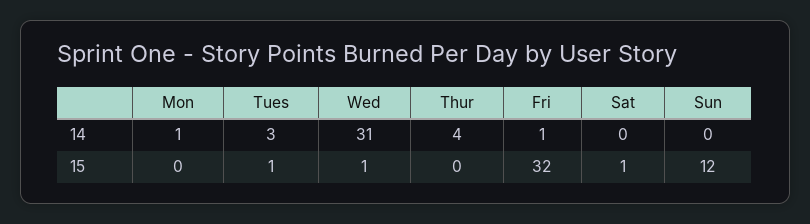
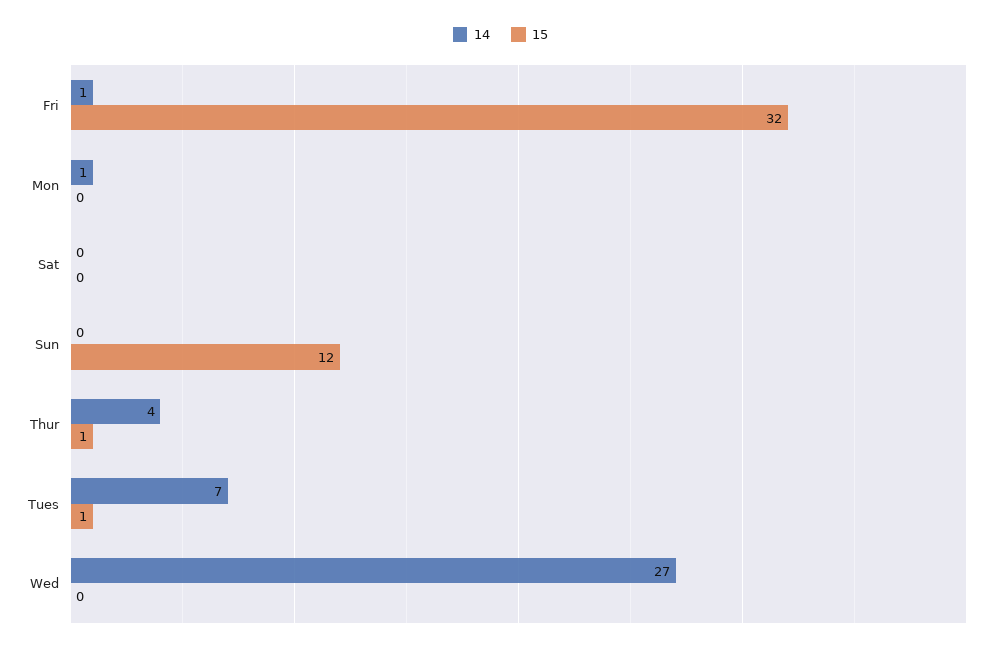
  {
    "14": {
      "Mon": 1,
-     "Tues": 3,
+     "Tues": 7,
-     "Wed": 31,
+     "Wed": 27,
      "Thur": 4,
      "Fri": 1,
      "Sat": 0,
      "Sun": 0
    },
    "15": {
      "Mon": 0,
      "Tues": 1,
-     "Wed": 1,
+     "Wed": 0,
-     "Thur": 0,
+     "Thur": 1,
      "Fri": 32,
-     "Sat": 1,
+     "Sat": 0,
      "Sun": 12
    }
  }

